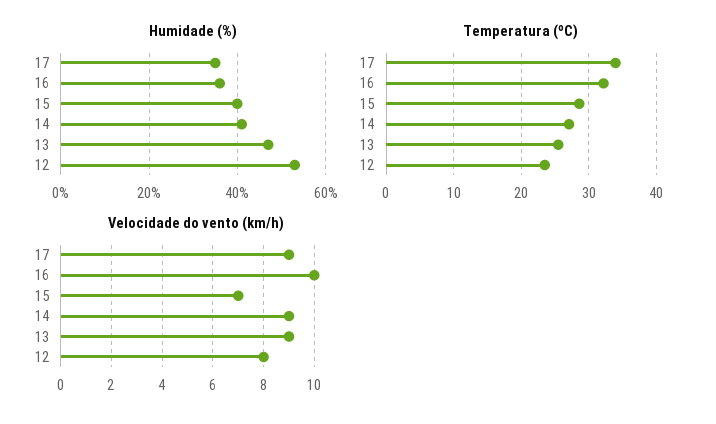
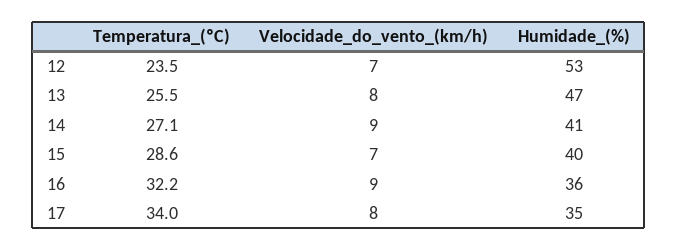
  {
    "Humidade (%)": {
      "17": 35,
      "16": 36,
      "15": 40,
      "14": 41,
      "13": 47,
      "12": 53
    },
    "Temperatura (ºC)": {
      "17": 34,
      "16": 32.2,
      "15": 28.6,
      "14": 27.1,
      "13": 25.5,
      "12": 23.5
    },
    "Velocidade do vento (km/h)": {
-     "17": 9,
+     "17": 8,
-     "16": 10,
+     "16": 9,
      "15": 7,
      "14": 9,
-     "13": 9,
+     "13": 8,
-     "12": 8
+     "12": 7
    }
  }

